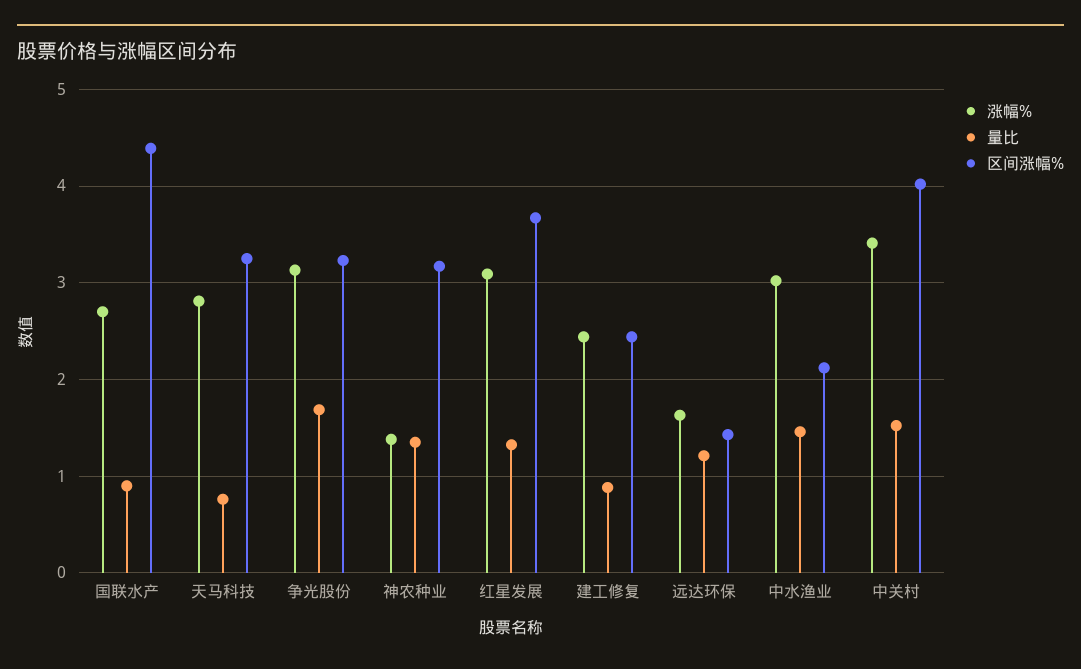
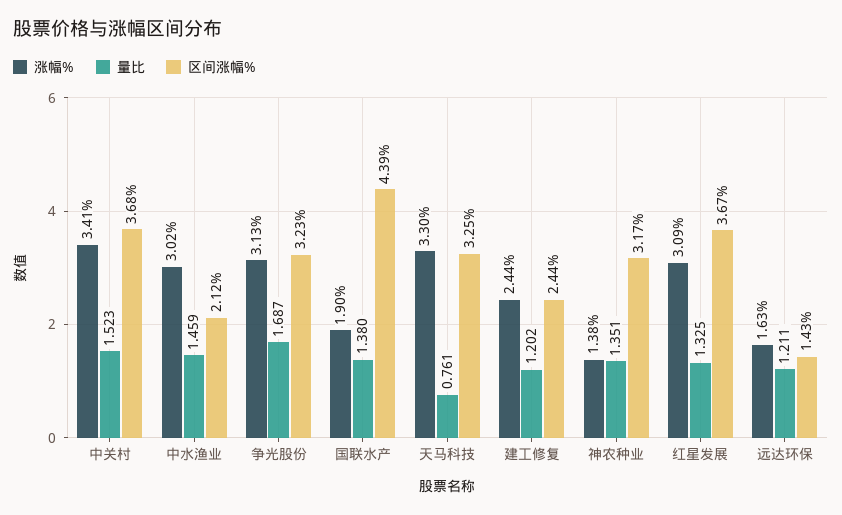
  {
    "涨幅%": {
-     "国联水产": 2.7,
+     "国联水产": 1.9,
-     "天马科技": 2.8,
+     "天马科技": 3.3,
      "争光股份": 3.13,
      "神农种业": 1.38,
      "红星发展": 3.09,
      "建工修复": 2.44,
      "远达环保": 1.63,
      "中水渔业": 3.02,
      "中关村": 3.41
    },
    "量比": {
-     "国联水产": 0.9,
+     "国联水产": 1.38,
      "天马科技": 0.761,
      "争光股份": 1.687,
      "神农种业": 1.351,
      "红星发展": 1.325,
-     "建工修复": 0.9,
+     "建工修复": 1.202,
      "远达环保": 1.211,
      "中水渔业": 1.459,
      "中关村": 1.523
    },
    "区间涨幅%": {
      "国联水产": 4.39,
      "天马科技": 3.25,
      "争光股份": 3.23,
      "神农种业": 3.17,
      "红星发展": 3.67,
      "建工修复": 2.44,
      "远达环保": 1.43,
      "中水渔业": 2.12,
-     "中关村": 4
+     "中关村": 3.68
    }
  }

